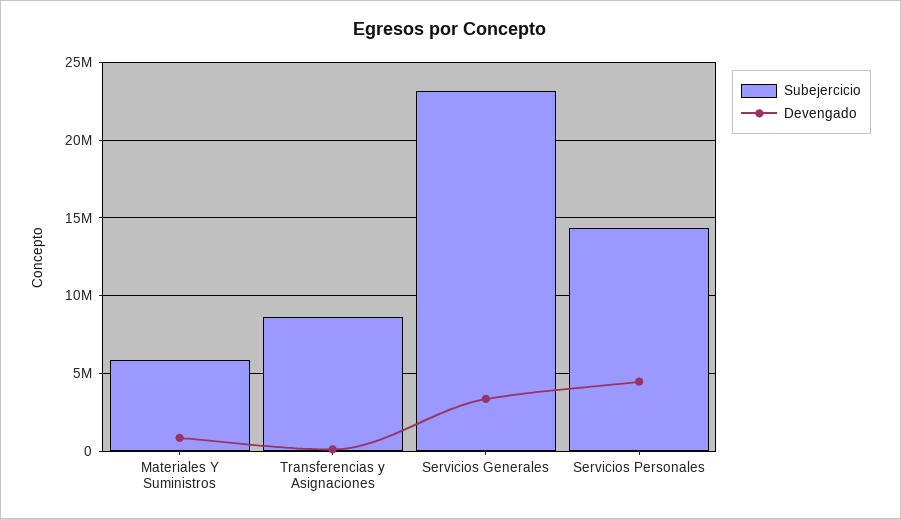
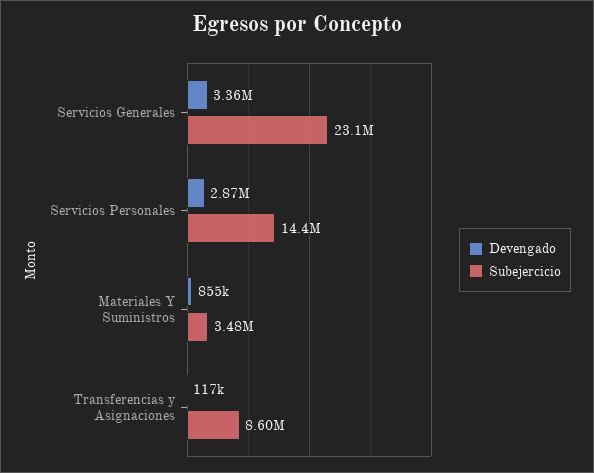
  {
    "Subejercicio": {
-     "Materiales Y Suministros": 6000000,
+     "Materiales Y Suministros": 3480000,
      "Transferencias y Asignaciones": 8600000,
      "Servicios Generales": 23100000,
      "Servicios Personales": 14400000
    },
    "Devengado": {
      "Materiales Y Suministros": 855000,
      "Transferencias y Asignaciones": 117000,
      "Servicios Generales": 3360000,
-     "Servicios Personales": 4500000
+     "Servicios Personales": 2870000
    }
  }

